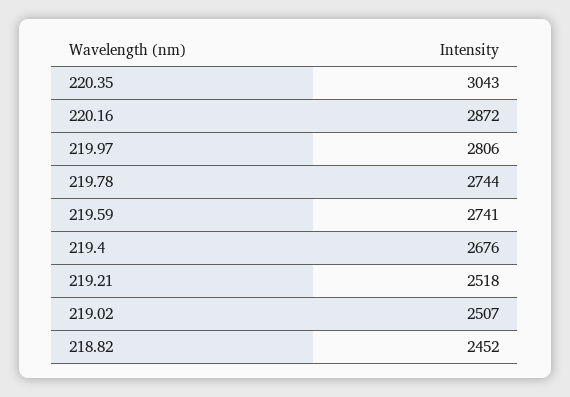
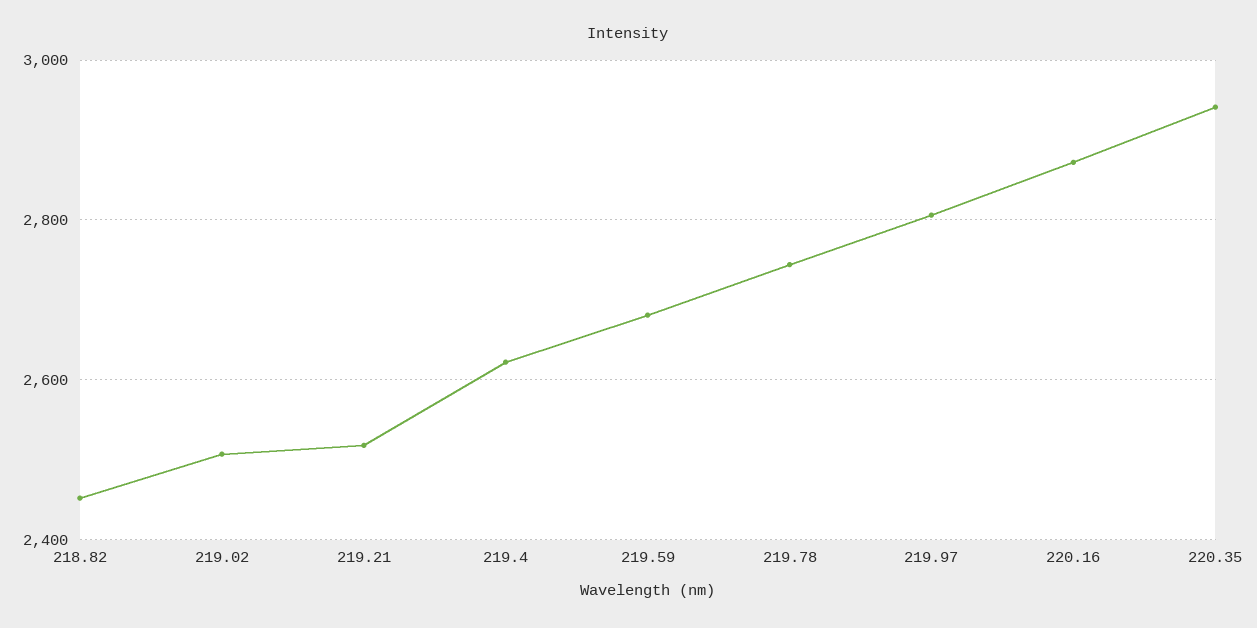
  {
-   "220.35": 3043,
+   "220.35": 2940,
    "220.16": 2872,
    "219.97": 2806,
    "219.78": 2744,
-   "219.59": 2741,
+   "219.59": 2680,
-   "219.4": 2676,
+   "219.4": 2620,
    "219.21": 2518,
    "219.02": 2507,
    "218.82": 2452
  }

